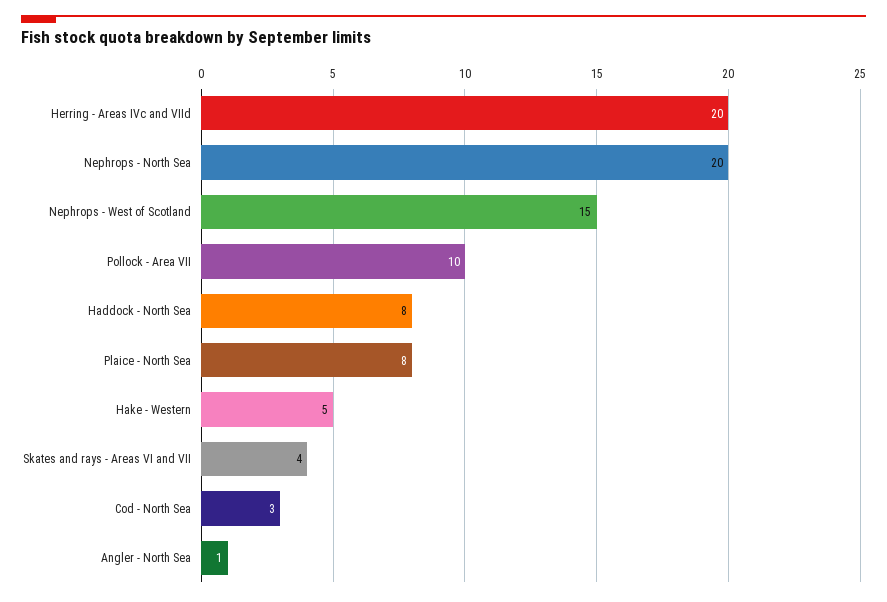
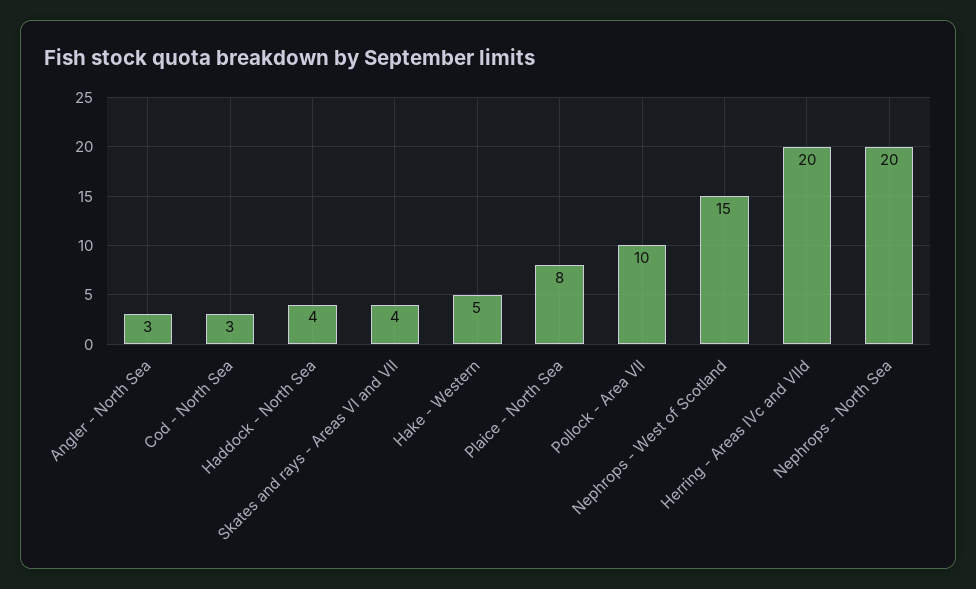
  {
    "Herring - Areas IVc and VIId": 20,
    "Nephrops - North Sea": 20,
    "Nephrops - West of Scotland": 15,
    "Pollock - Area VII": 10,
-   "Haddock - North Sea": 8,
+   "Haddock - North Sea": 4,
    "Plaice - North Sea": 8,
    "Hake - Western": 5,
    "Skates and rays - Areas VI and VII": 4,
    "Cod - North Sea": 3,
-   "Angler - North Sea": 1
+   "Angler - North Sea": 3
  }

